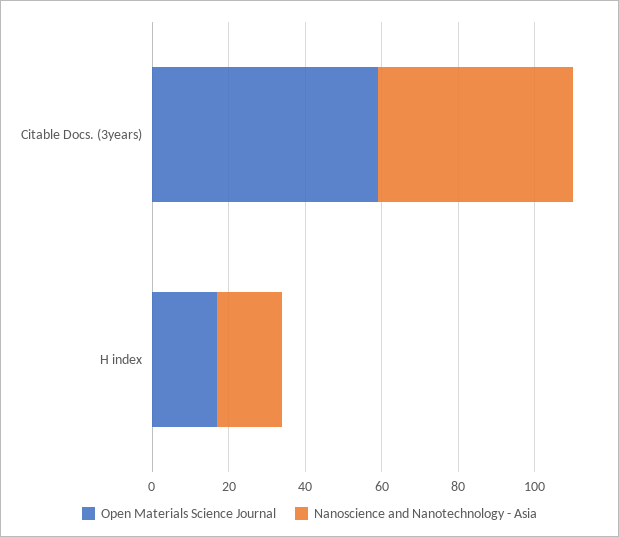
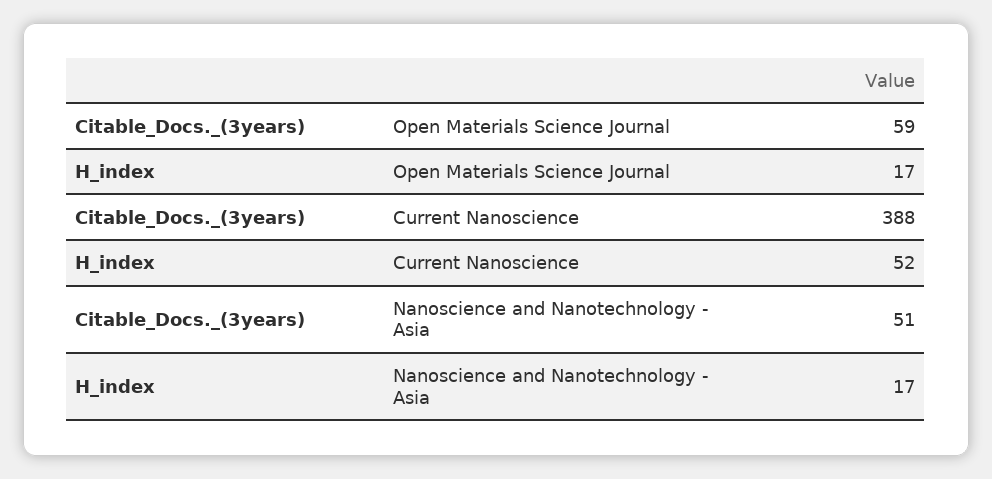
  {
    "Open Materials Science Journal": {
      "Citable Docs. (3years)": 59,
      "H index": 17
    },
    "Nanoscience and Nanotechnology - Asia": {
      "Citable Docs. (3years)": 51,
      "H index": 17
-   }
+   },
+   "Current Nanoscience": {
+     "Citable Docs. (3years)": 388,
+     "H index": 52
+   }
  }

